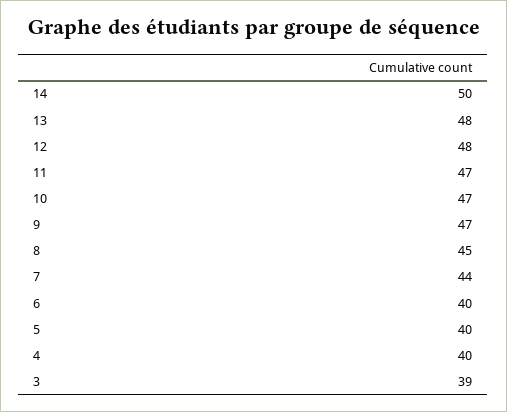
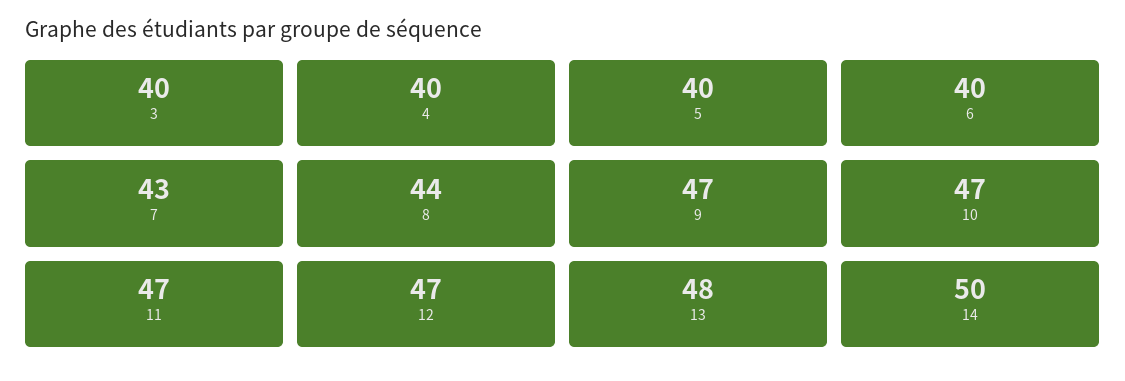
  {
    "14": 50,
    "13": 48,
-   "12": 48,
+   "12": 47,
    "11": 47,
    "10": 47,
    "9": 47,
-   "8": 45,
+   "8": 44,
-   "7": 44,
+   "7": 43,
    "6": 40,
    "5": 40,
    "4": 40,
-   "3": 39
+   "3": 40
  }

